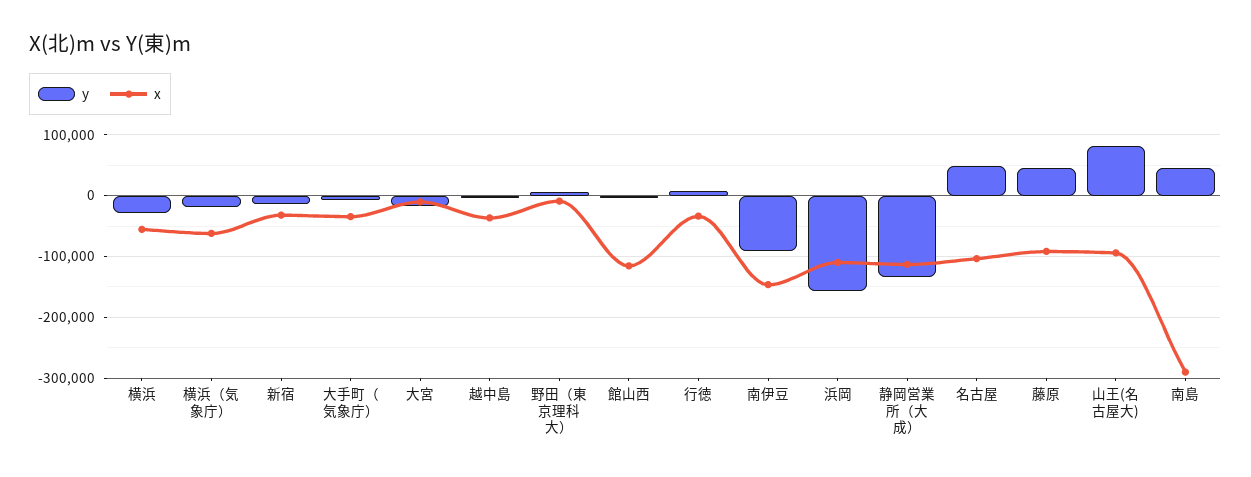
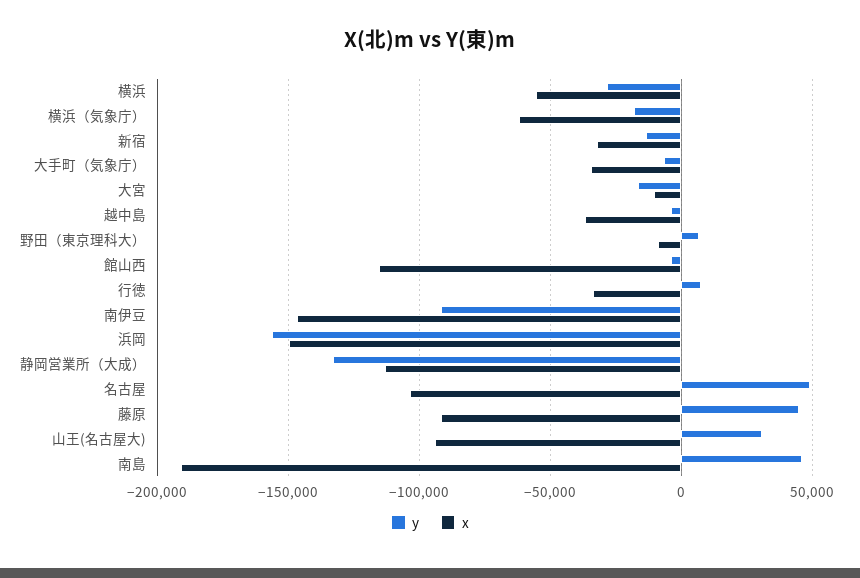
  {
    "y": {
      "横浜": -30000,
      "横浜（気象庁）": -20000,
      "新宿": -15000,
      "大手町（気象庁）": -5000,
      "大宮": -15000,
      "越中島": -5000,
      "野田（東京理科大）": 5000,
      "館山西": -5000,
      "行徳": 10000,
      "南伊豆": -90000,
      "浜岡": -155000,
      "静岡営業所（大成）": -135000,
      "名古屋": 50000,
      "藤原": 45000,
-     "山王(名古屋大)": 80000,
+     "山王(名古屋大)": 30000,
      "南島": 45000
    },
    "x": {
      "横浜": -55000,
      "横浜（気象庁）": -60000,
      "新宿": -30000,
      "大手町（気象庁）": -35000,
      "大宮": -10000,
      "越中島": -35000,
      "野田（東京理科大）": -10000,
      "館山西": -115000,
      "行徳": -35000,
      "南伊豆": -145000,
-     "浜岡": -110000,
+     "浜岡": -150000,
      "静岡営業所（大成）": -115000,
      "名古屋": -105000,
      "藤原": -90000,
      "山王(名古屋大)": -95000,
-     "南島": -290000
+     "南島": -190000
    }
  }

